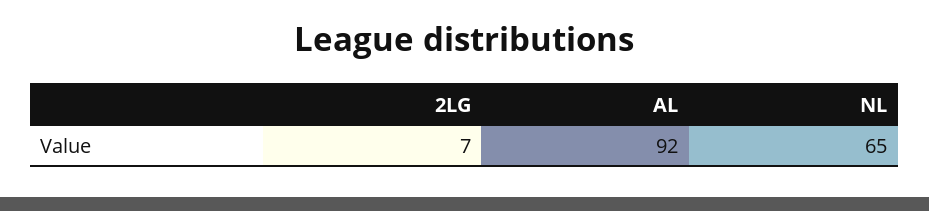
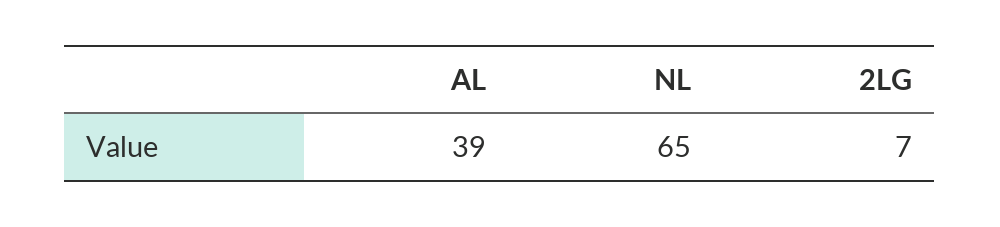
  {
    "2LG": 7,
-   "AL": 92,
+   "AL": 39,
    "NL": 65
  }

